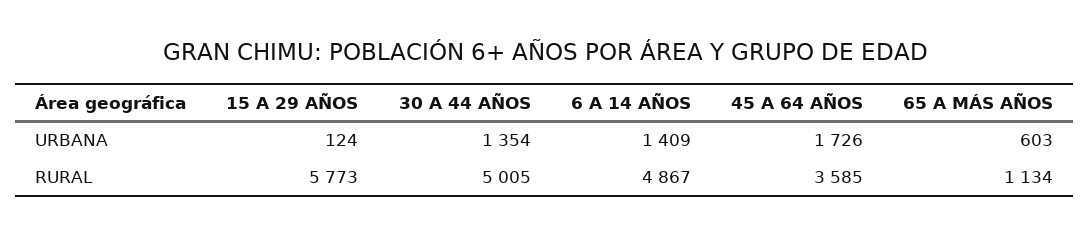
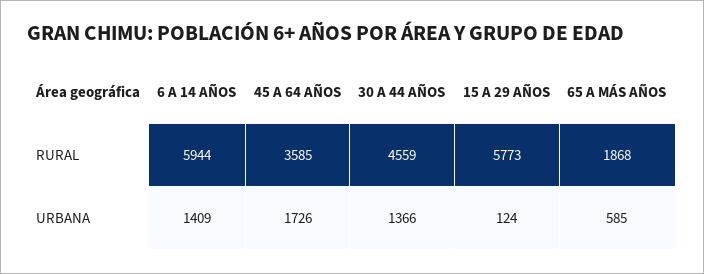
  {
    "15 A 29 AÑOS": {
      "URBANA": 124,
      "RURAL": 5773
    },
    "30 A 44 AÑOS": {
-     "URBANA": 1354,
+     "URBANA": 1366,
-     "RURAL": 5005
+     "RURAL": 4559
    },
    "6 A 14 AÑOS": {
      "URBANA": 1409,
-     "RURAL": 4867
+     "RURAL": 5944
    },
    "45 A 64 AÑOS": {
      "URBANA": 1726,
      "RURAL": 3585
    },
    "65 A MÁS AÑOS": {
-     "URBANA": 603,
+     "URBANA": 585,
-     "RURAL": 1134
+     "RURAL": 1868
    }
  }

